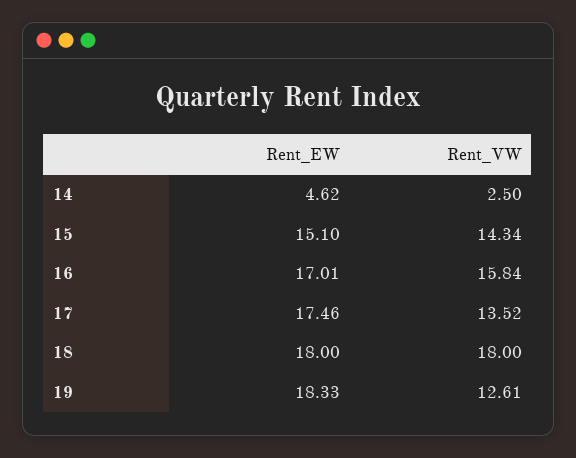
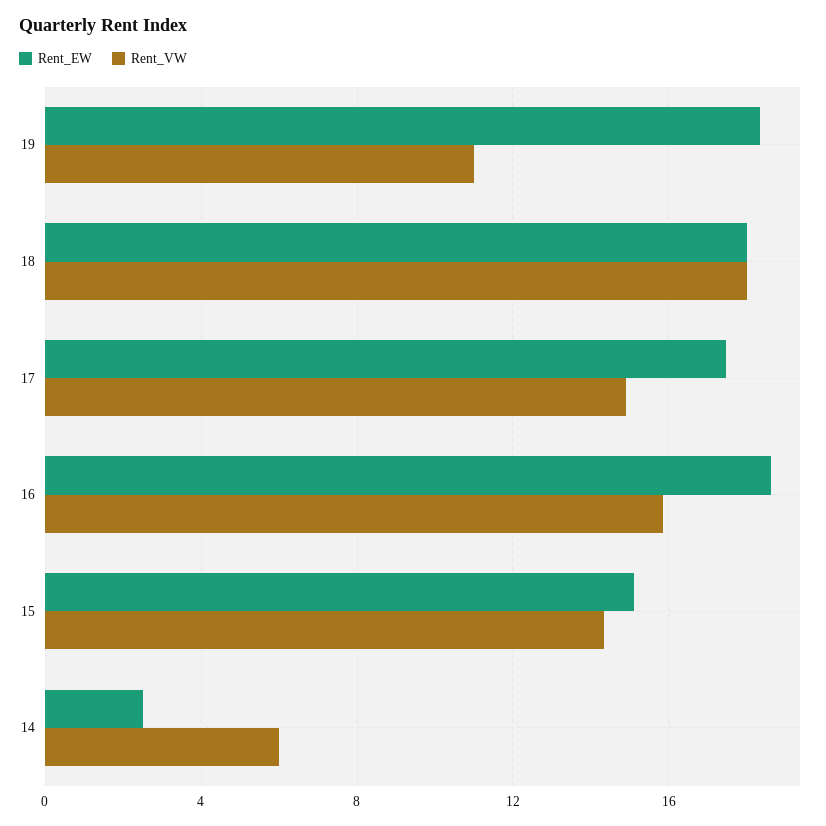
  {
    "Rent_EW": {
-     "14": 4.62,
+     "14": 2.5,
      "15": 15.1,
-     "16": 17.01,
+     "16": 18.5,
      "17": 17.46,
      "18": 18,
      "19": 18.33
    },
    "Rent_VW": {
-     "14": 2.5,
+     "14": 6,
      "15": 14.34,
      "16": 15.84,
-     "17": 13.52,
+     "17": 15,
      "18": 18,
-     "19": 12.61
+     "19": 11
    }
  }

